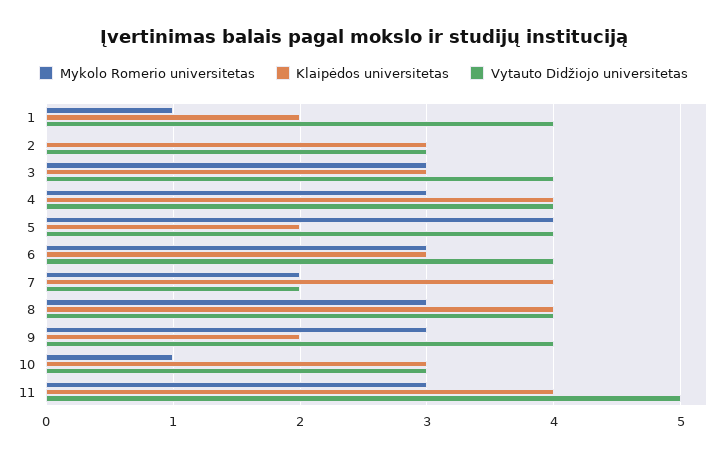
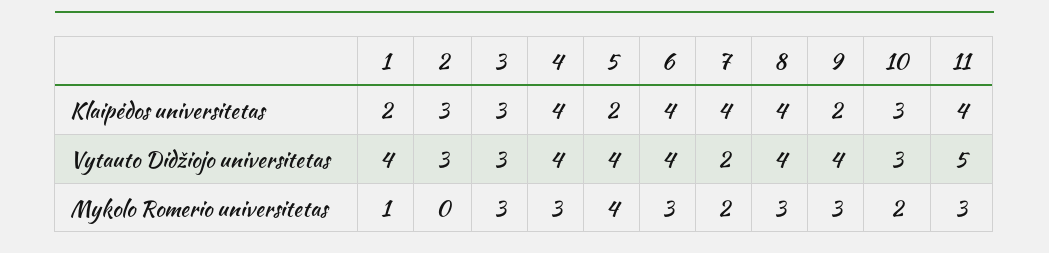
  {
    "Mykolo Romerio universitetas": {
      "1": 1,
      "2": 0,
      "3": 3,
      "4": 3,
      "5": 4,
      "6": 3,
      "7": 2,
      "8": 3,
      "9": 3,
-     "10": 1,
+     "10": 2,
      "11": 3
    },
    "Klaipėdos universitetas": {
      "1": 2,
      "2": 3,
      "3": 3,
      "4": 4,
      "5": 2,
-     "6": 3,
+     "6": 4,
      "7": 4,
      "8": 4,
      "9": 2,
      "10": 3,
      "11": 4
    },
    "Vytauto Didžiojo universitetas": {
      "1": 4,
      "2": 3,
-     "3": 4,
+     "3": 3,
      "4": 4,
      "5": 4,
      "6": 4,
      "7": 2,
      "8": 4,
      "9": 4,
      "10": 3,
      "11": 5
    }
  }

